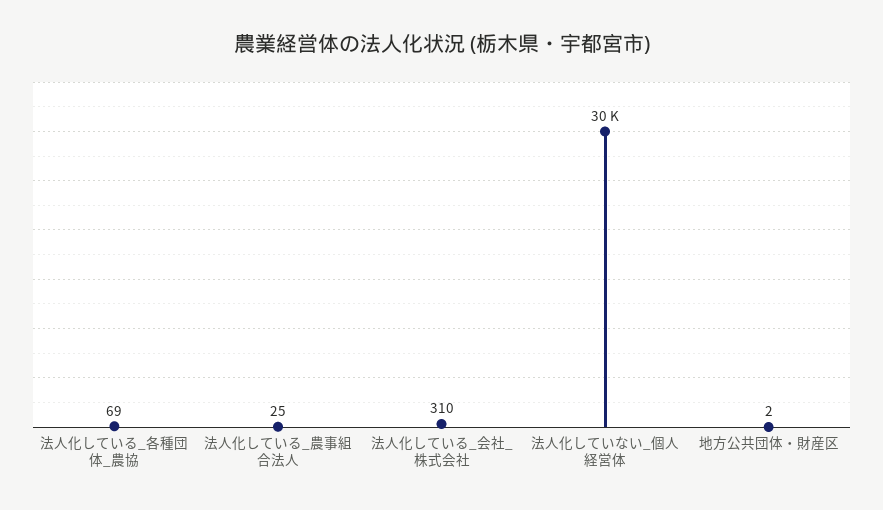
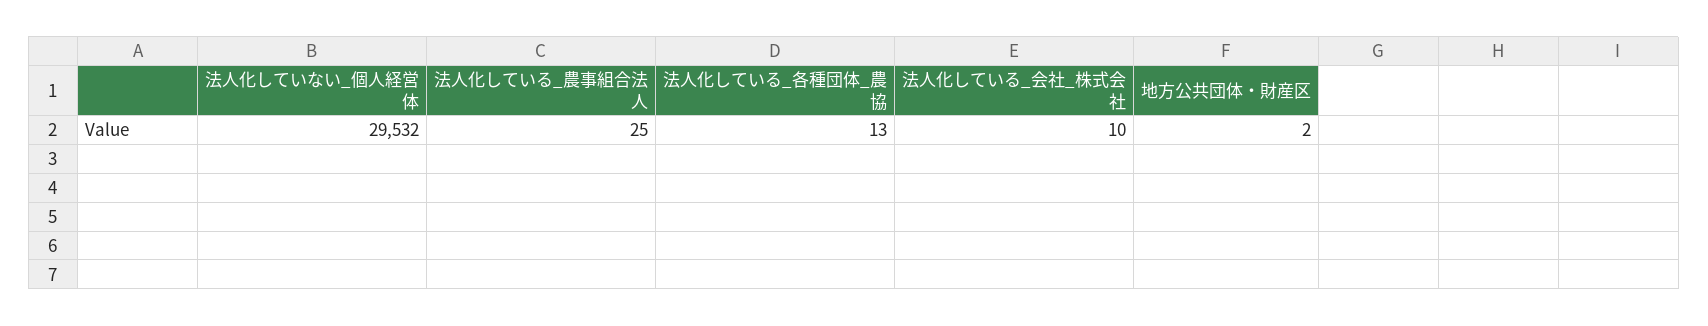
  {
-   "法人化している_各種団体_農協": 69,
+   "法人化している_各種団体_農協": 13,
    "法人化している_農事組合法人": 25,
-   "法人化している_会社_株式会社": 310,
+   "法人化している_会社_株式会社": 10,
    "法人化していない_個人経営体": 29532,
    "地方公共団体・財産区": 2
  }

